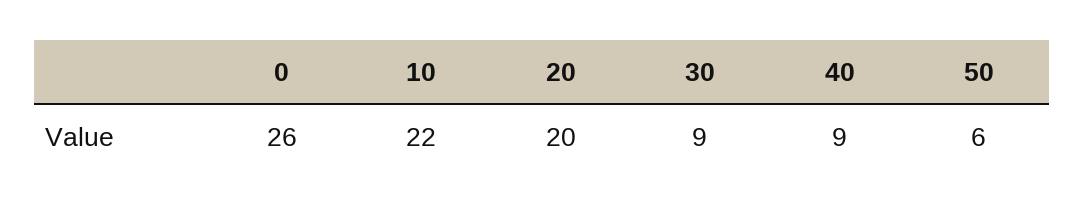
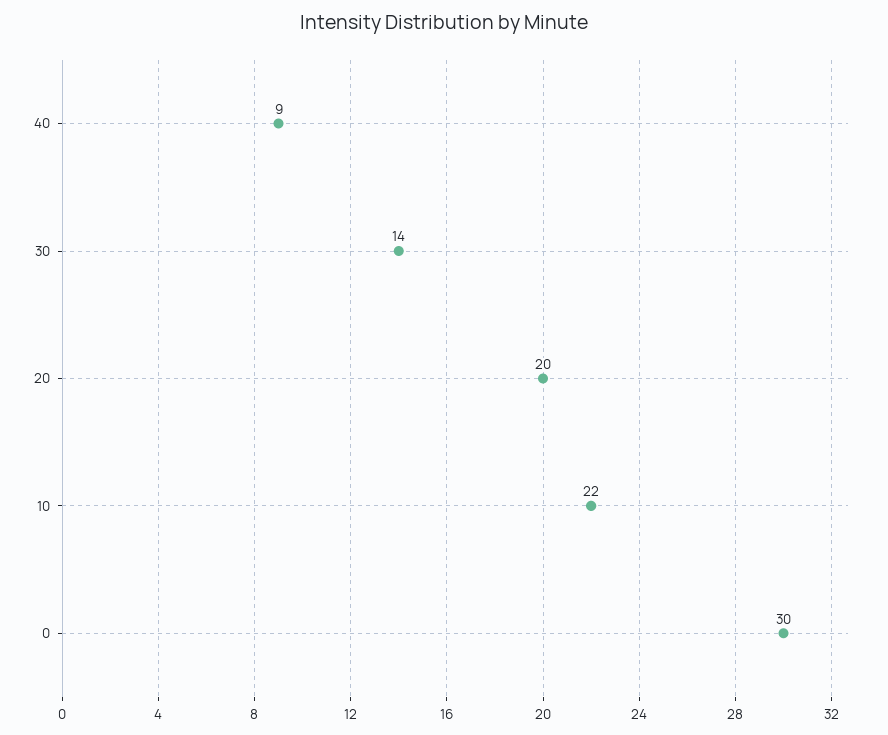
  {
-   "0": 26,
+   "0": 30,
    "10": 22,
    "20": 20,
-   "30": 9,
+   "30": 14,
-   "40": 9,
+   "40": 9
-   "50": 6
  }

